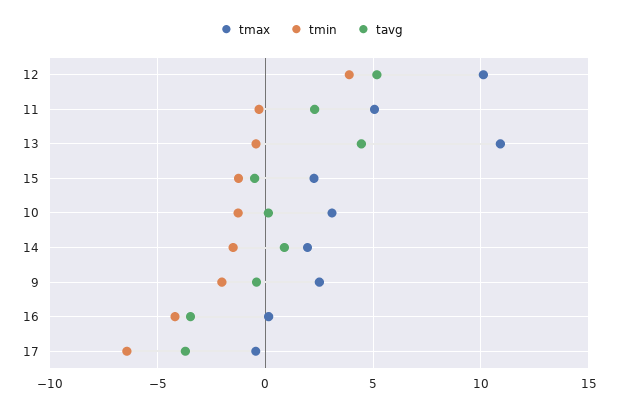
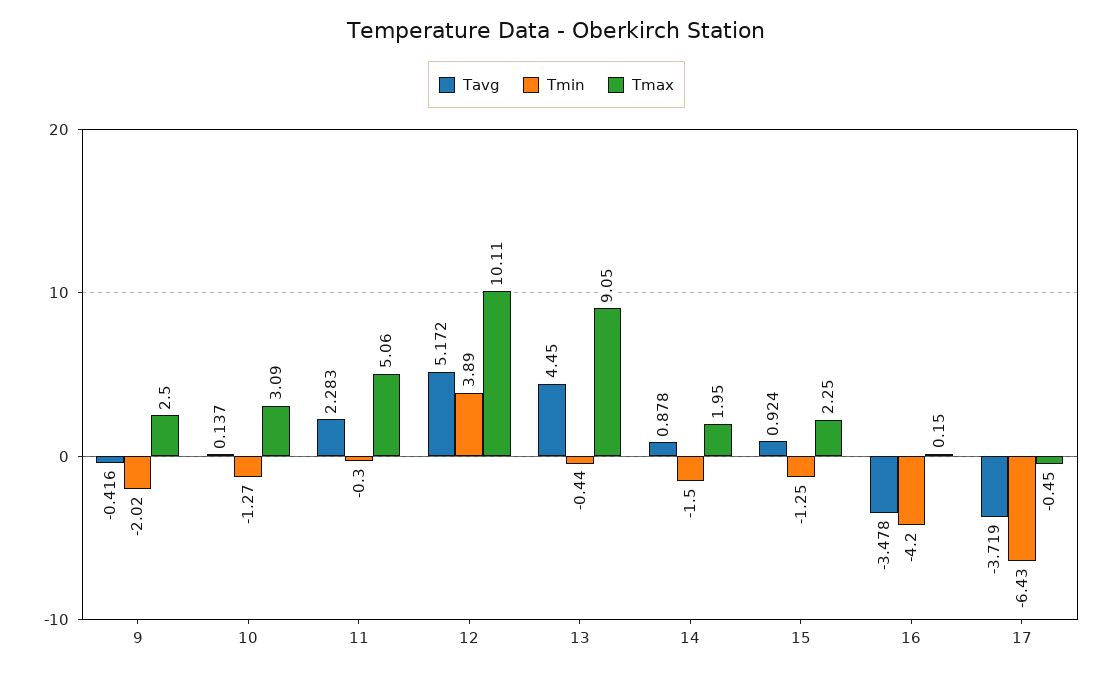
  {
    "tmax": {
      "12": 10.11,
      "11": 5.06,
-     "13": 11,
+     "13": 9.05,
      "15": 2.25,
      "10": 3.09,
      "14": 1.95,
      "9": 2.5,
      "16": 0.15,
      "17": -0.45
    },
    "tmin": {
      "12": 3.89,
      "11": -0.3,
      "13": -0.44,
      "15": -1.25,
      "10": -1.27,
      "14": -1.5,
      "9": -2.02,
      "16": -4.2,
      "17": -6.43
    },
    "tavg": {
      "12": 5.172,
      "11": 2.283,
      "13": 4.45,
-     "15": -0.5,
+     "15": 0.924,
      "10": 0.137,
      "14": 0.878,
      "9": -0.416,
      "16": -3.478,
      "17": -3.719
    }
  }

